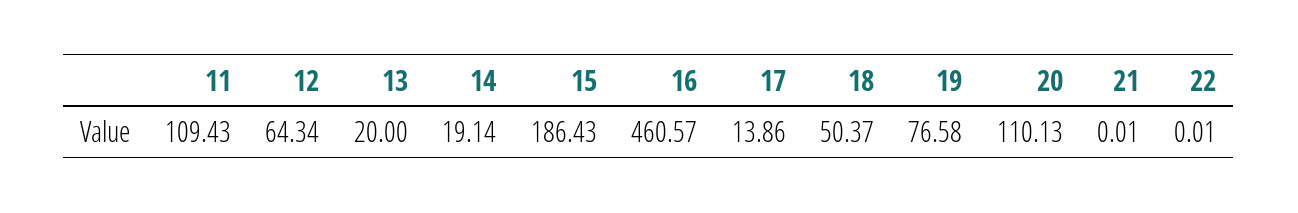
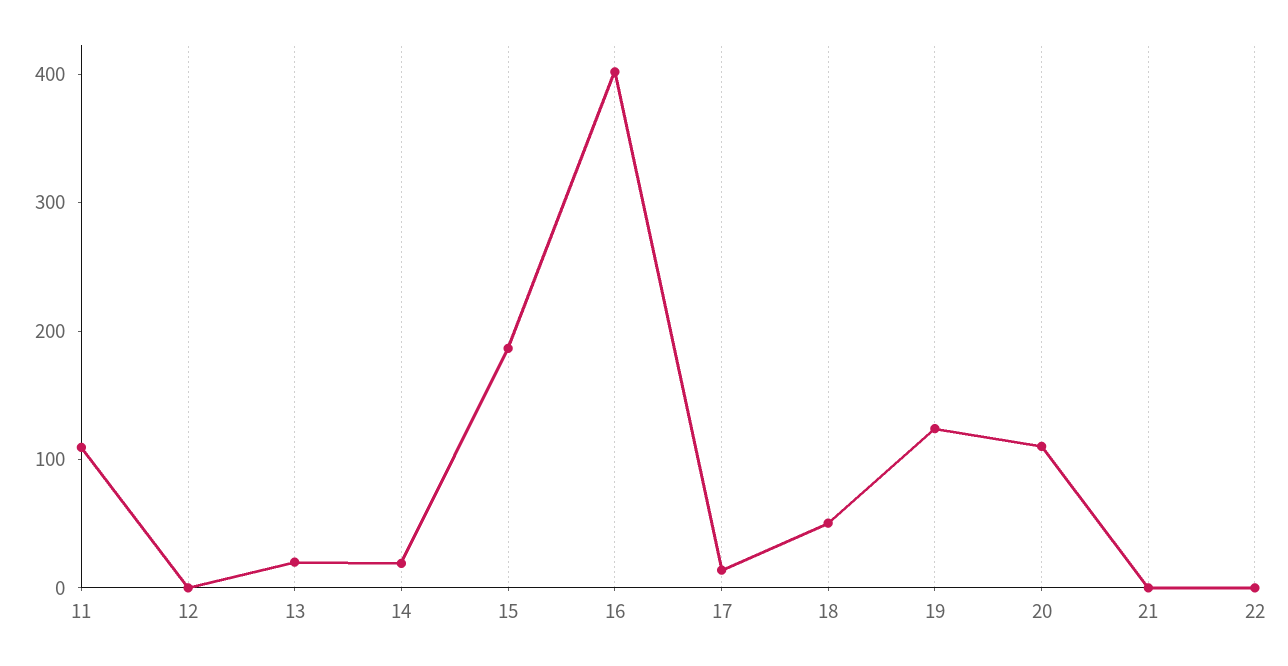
  {
    "11": 109.43,
-   "12": 64.34,
+   "12": 0,
    "13": 20,
    "14": 19.14,
    "15": 186.43,
-   "16": 460.57,
+   "16": 400,
    "17": 13.86,
    "18": 50.37,
-   "19": 76.58,
+   "19": 120,
    "20": 110.13,
    "21": 0.01,
    "22": 0.01
  }

